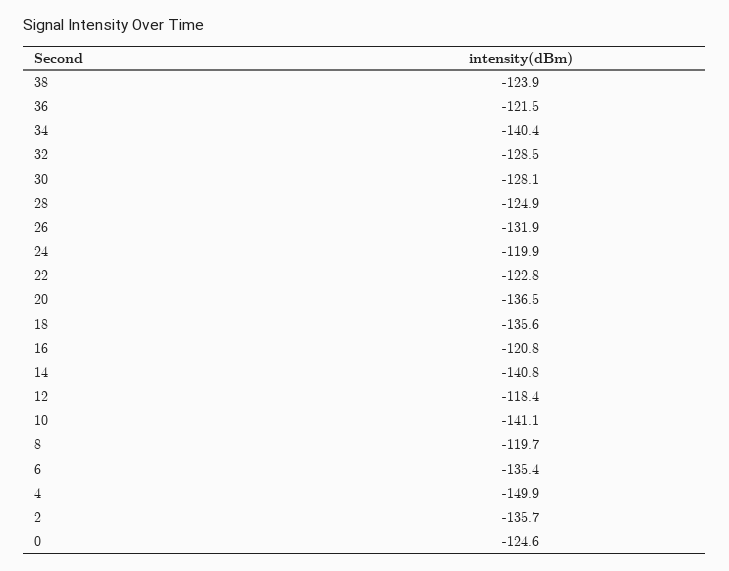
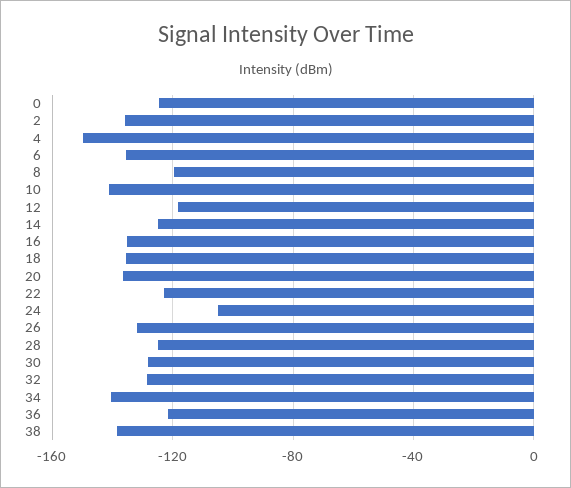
  {
-   "38": -123.9,
+   "38": -140,
    "36": -121.5,
    "34": -140.4,
    "32": -128.5,
    "30": -128.1,
    "28": -124.9,
    "26": -131.9,
-   "24": -119.9,
+   "24": -105,
    "22": -122.8,
    "20": -136.5,
    "18": -135.6,
-   "16": -120.8,
+   "16": -135,
-   "14": -140.8,
+   "14": -125,
    "12": -118.4,
    "10": -141.1,
    "8": -119.7,
    "6": -135.4,
    "4": -149.9,
    "2": -135.7,
    "0": -124.6
  }

